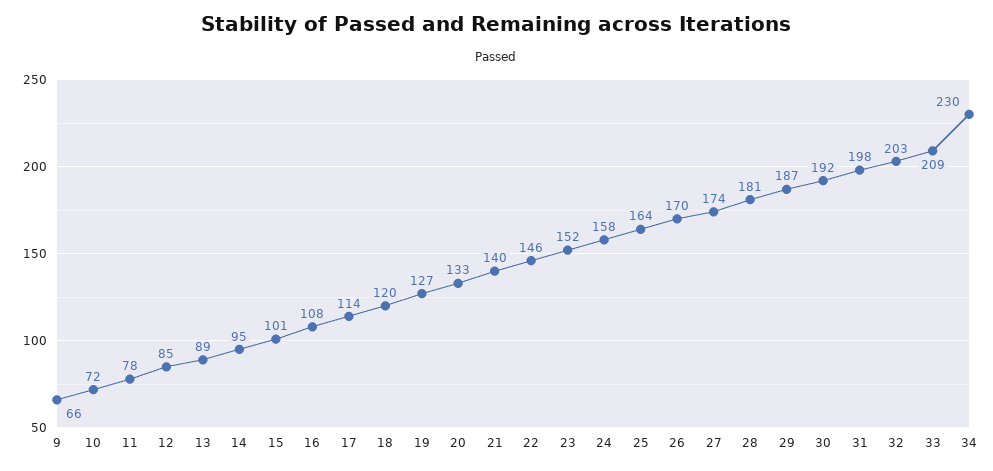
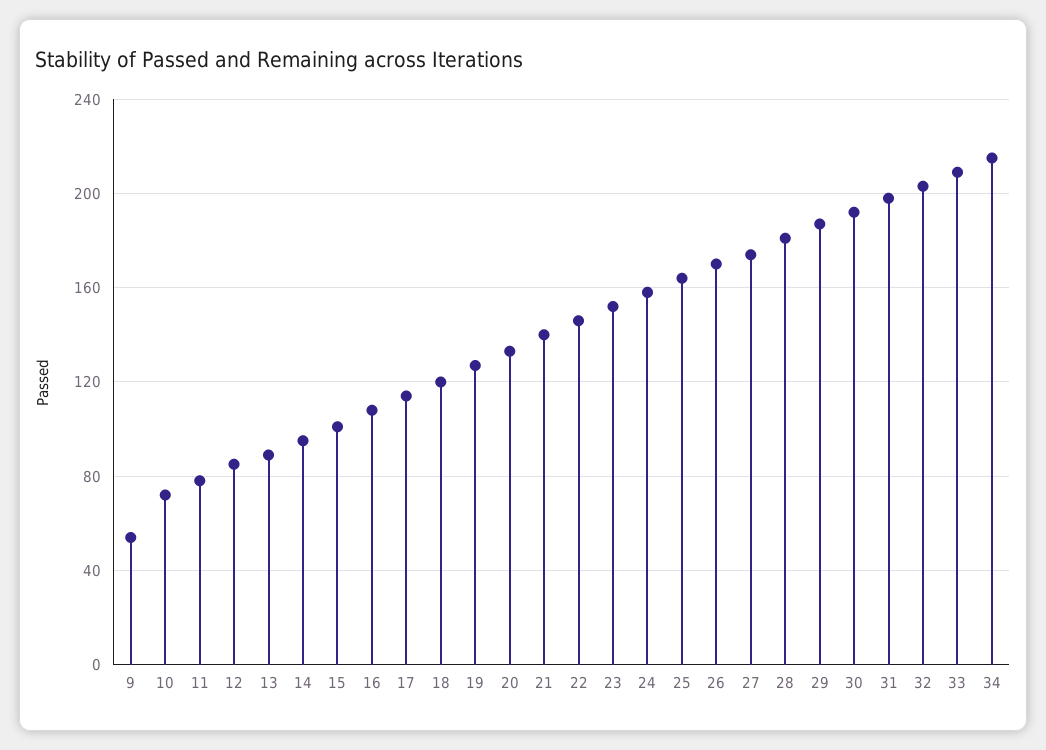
  {
-   "9": 66,
+   "9": 55,
    "10": 72,
    "11": 78,
    "12": 85,
    "13": 89,
    "14": 95,
    "15": 101,
    "16": 108,
    "17": 114,
    "18": 120,
    "19": 127,
    "20": 133,
    "21": 140,
    "22": 146,
    "23": 152,
    "24": 158,
    "25": 164,
    "26": 170,
    "27": 174,
    "28": 181,
    "29": 187,
    "30": 192,
    "31": 198,
    "32": 203,
    "33": 209,
-   "34": 230
+   "34": 215
  }

